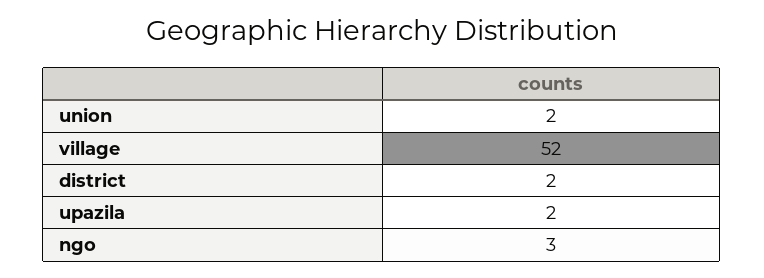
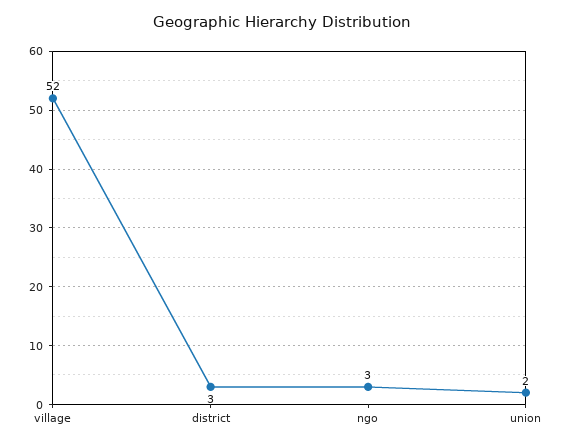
  {
    "union": 2,
    "village": 52,
-   "district": 2,
+   "district": 3,
-   "upazila": 2,
    "ngo": 3
  }

